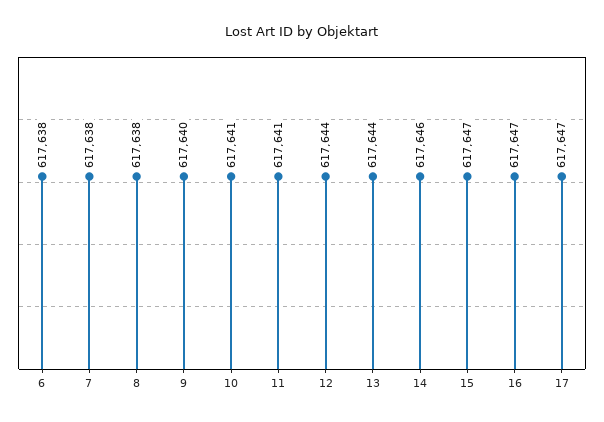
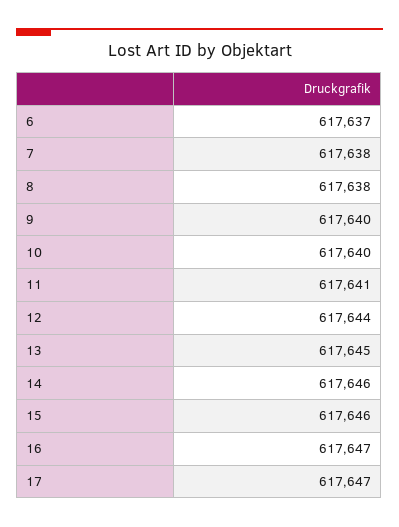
  {
-   "6": 617638,
+   "6": 617637,
    "7": 617638,
    "8": 617638,
    "9": 617640,
-   "10": 617641,
+   "10": 617640,
    "11": 617641,
    "12": 617644,
-   "13": 617644,
+   "13": 617645,
    "14": 617646,
-   "15": 617647,
+   "15": 617646,
    "16": 617647,
    "17": 617647
  }

